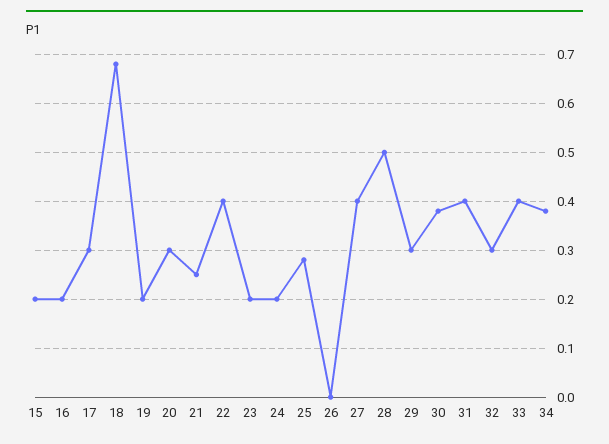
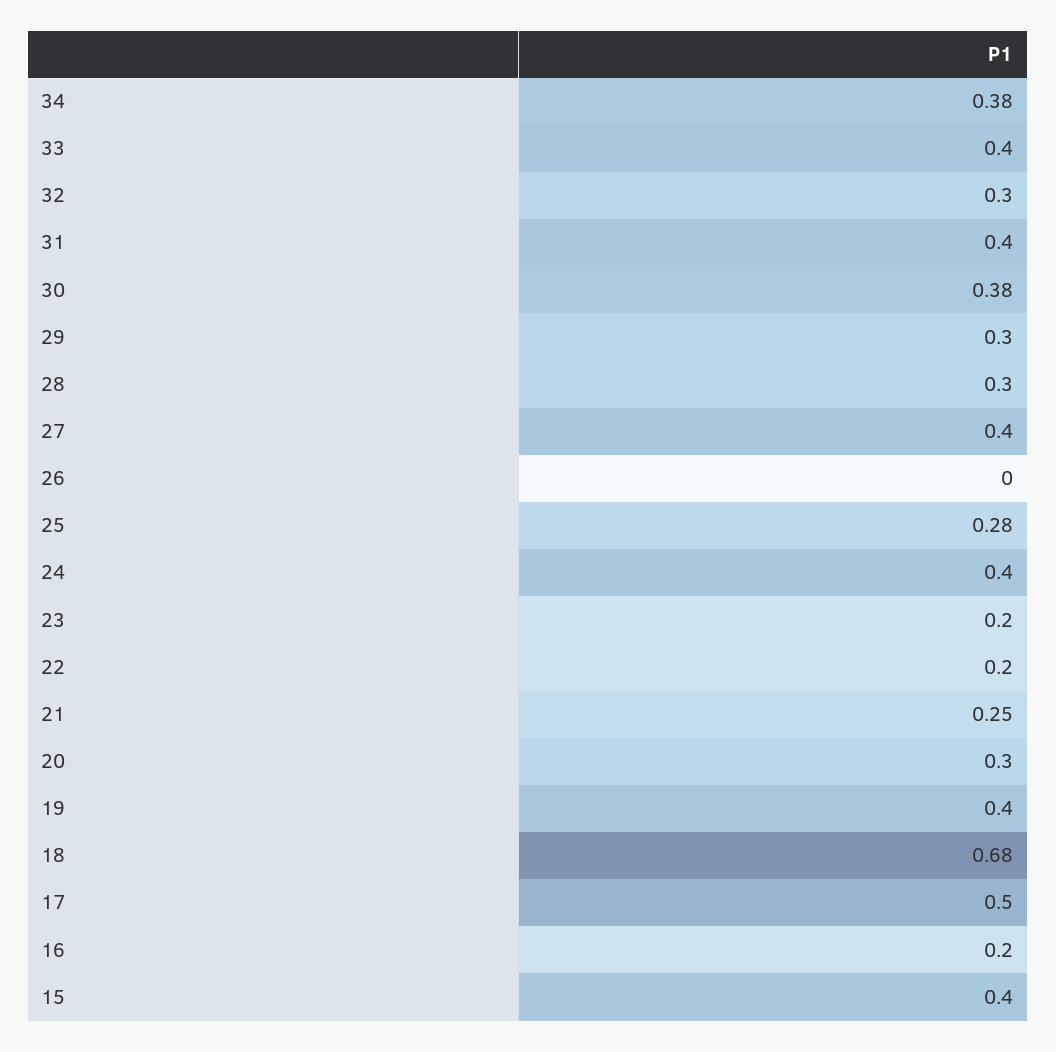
  {
-   "15": 0.2,
+   "15": 0.4,
    "16": 0.2,
-   "17": 0.3,
+   "17": 0.5,
    "18": 0.68,
-   "19": 0.2,
+   "19": 0.4,
    "20": 0.3,
    "21": 0.25,
-   "22": 0.4,
+   "22": 0.2,
    "23": 0.2,
-   "24": 0.2,
+   "24": 0.4,
    "25": 0.28,
    "26": 0,
    "27": 0.4,
-   "28": 0.5,
+   "28": 0.3,
    "29": 0.3,
    "30": 0.38,
    "31": 0.4,
    "32": 0.3,
    "33": 0.4,
    "34": 0.38
  }

